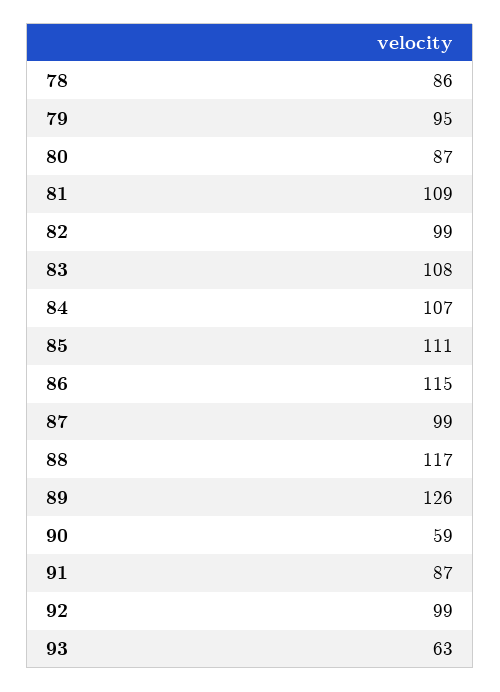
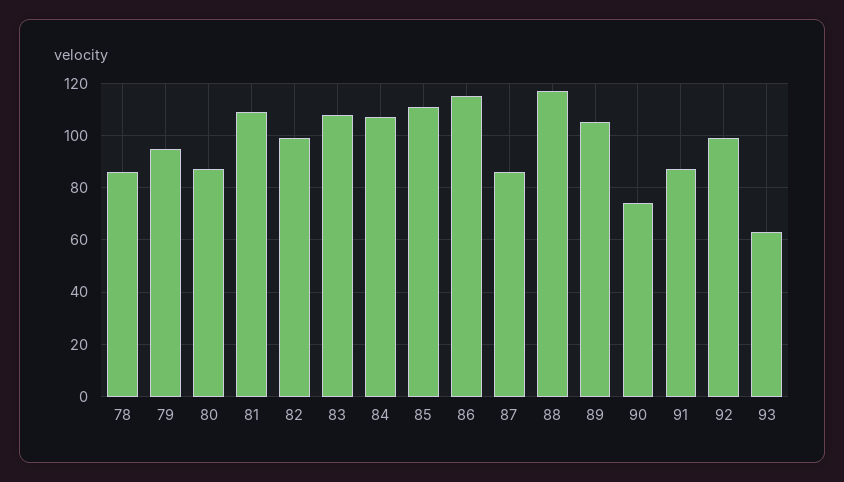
  {
    "78": 86,
    "79": 95,
    "80": 87,
    "81": 109,
    "82": 99,
    "83": 108,
    "84": 107,
    "85": 111,
    "86": 115,
-   "87": 99,
+   "87": 85,
    "88": 117,
-   "89": 126,
+   "89": 105,
-   "90": 59,
+   "90": 75,
    "91": 87,
    "92": 99,
    "93": 63
  }

